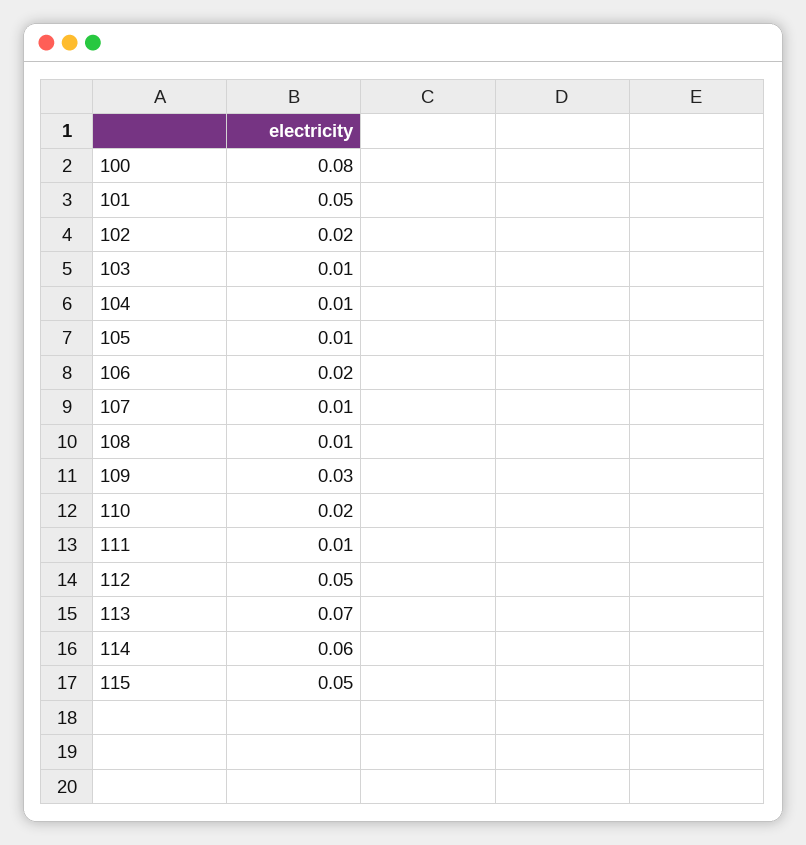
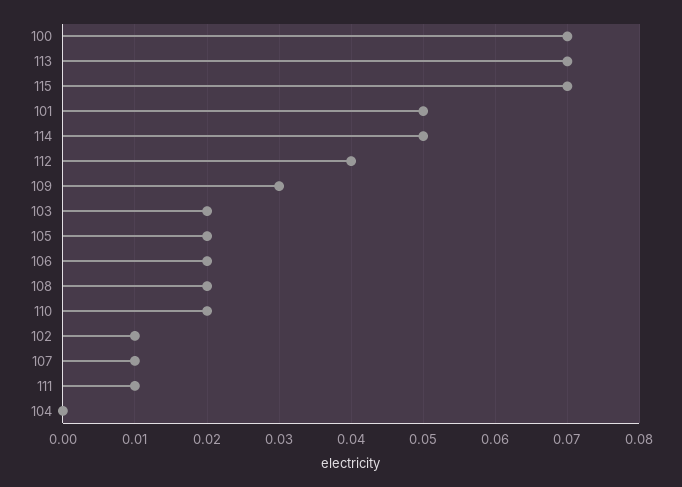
  {
-   "100": 0.08,
+   "100": 0.07,
    "101": 0.05,
-   "102": 0.02,
+   "102": 0.01,
-   "103": 0.01,
+   "103": 0.02,
-   "104": 0.01,
+   "104": 0,
-   "105": 0.01,
+   "105": 0.02,
    "106": 0.02,
    "107": 0.01,
-   "108": 0.01,
+   "108": 0.02,
    "109": 0.03,
    "110": 0.02,
    "111": 0.01,
-   "112": 0.05,
+   "112": 0.04,
    "113": 0.07,
-   "114": 0.06,
+   "114": 0.05,
-   "115": 0.05
+   "115": 0.07
  }

